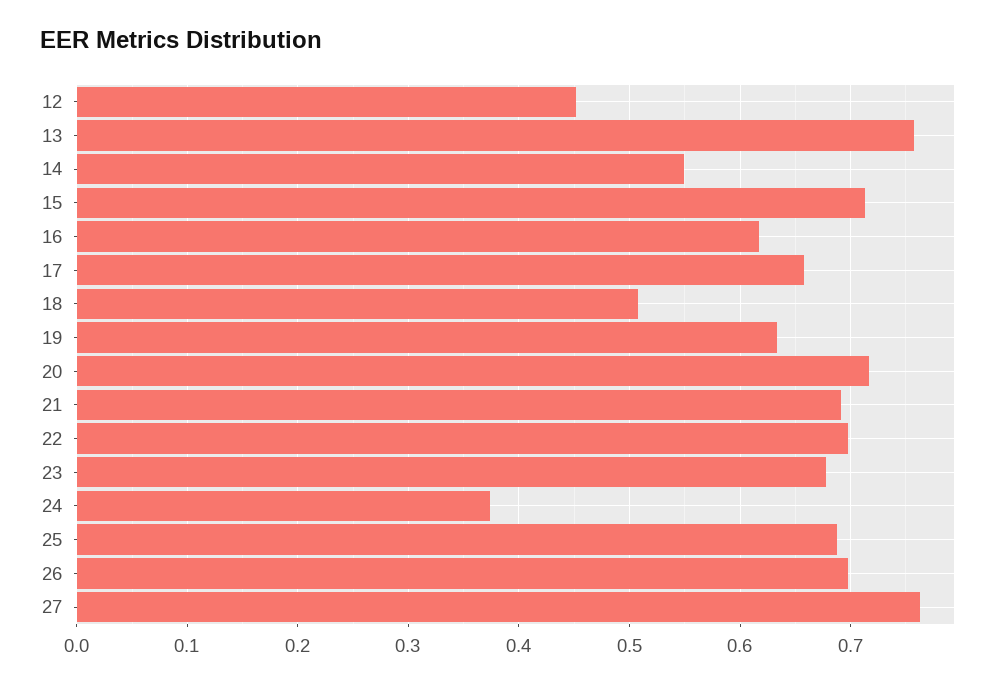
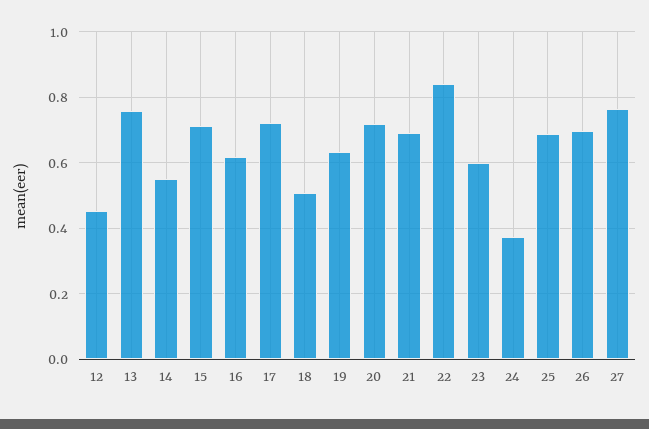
  {
    "12": 0.45,
    "13": 0.76,
    "14": 0.55,
    "15": 0.71,
    "16": 0.62,
-   "17": 0.66,
+   "17": 0.72,
    "18": 0.51,
    "19": 0.63,
    "20": 0.72,
    "21": 0.69,
-   "22": 0.7,
+   "22": 0.84,
-   "23": 0.68,
+   "23": 0.6,
    "24": 0.37,
    "25": 0.69,
    "26": 0.7,
    "27": 0.76
  }

